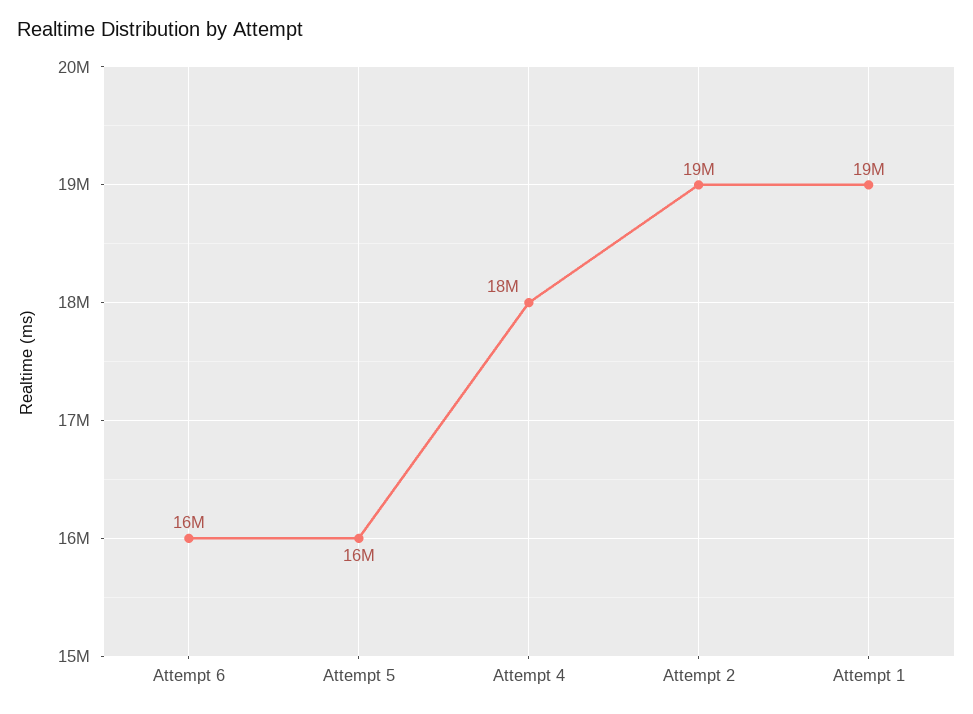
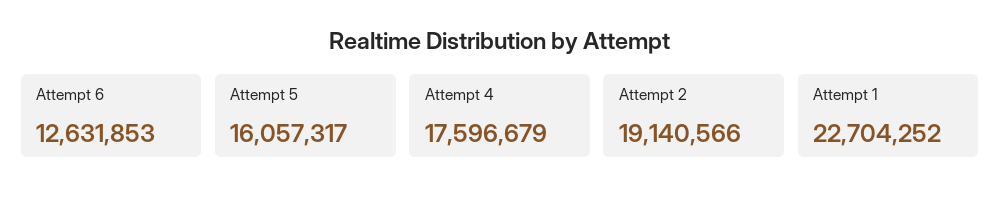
  {
-   "Attempt 6": 16000000,
+   "Attempt 6": 12631853,
    "Attempt 5": 16057317,
    "Attempt 4": 17596679,
    "Attempt 2": 19140566,
-   "Attempt 1": 19000000
+   "Attempt 1": 22704252
  }

